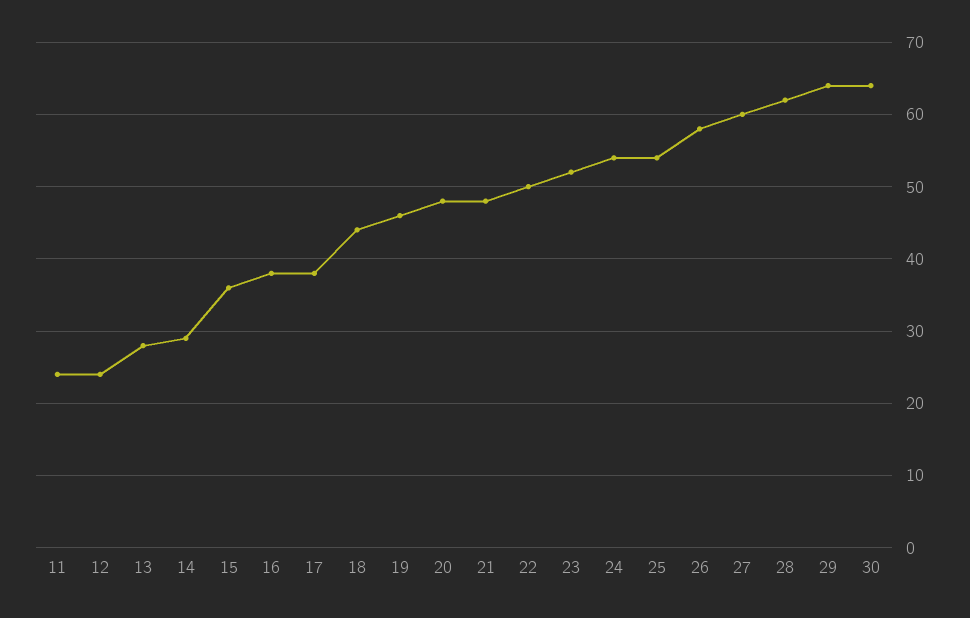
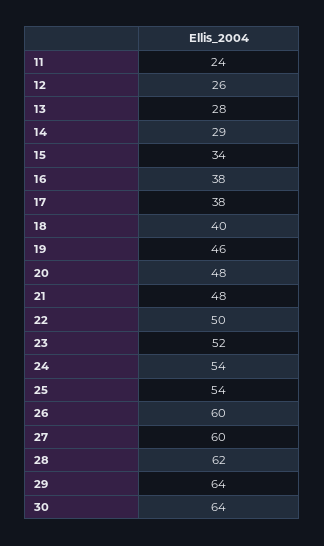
  {
    "11": 24,
-   "12": 24,
+   "12": 26,
    "13": 28,
    "14": 29,
-   "15": 36,
+   "15": 34,
    "16": 38,
    "17": 38,
-   "18": 44,
+   "18": 40,
    "19": 46,
    "20": 48,
    "21": 48,
    "22": 50,
    "23": 52,
    "24": 54,
    "25": 54,
-   "26": 58,
+   "26": 60,
    "27": 60,
    "28": 62,
    "29": 64,
    "30": 64
  }

